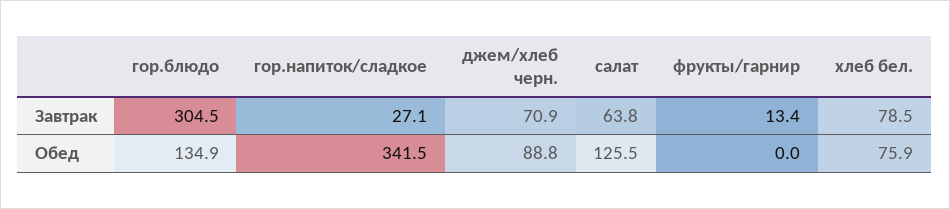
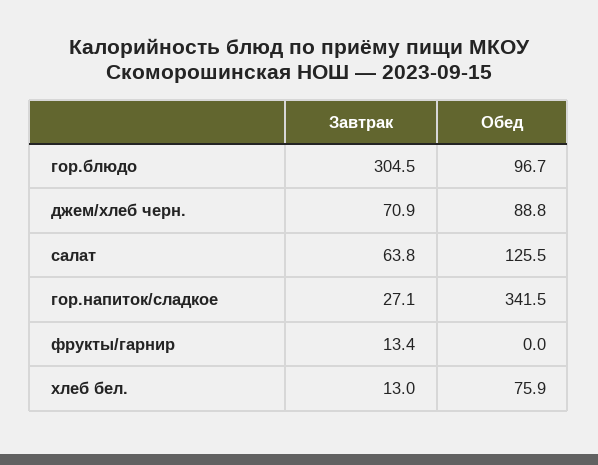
  {
    "гор.блюдо": {
      "Завтрак": 304.5,
-     "Обед": 134.9
+     "Обед": 96.7
    },
    "гор.напиток/сладкое": {
      "Завтрак": 27.1,
      "Обед": 341.5
    },
    "джем/хлеб черн.": {
      "Завтрак": 70.9,
      "Обед": 88.8
    },
    "салат": {
      "Завтрак": 63.8,
      "Обед": 125.5
    },
    "фрукты/гарнир": {
      "Завтрак": 13.4,
      "Обед": 0
    },
    "хлеб бел.": {
-     "Завтрак": 78.5,
+     "Завтрак": 13,
      "Обед": 75.9
    }
  }

